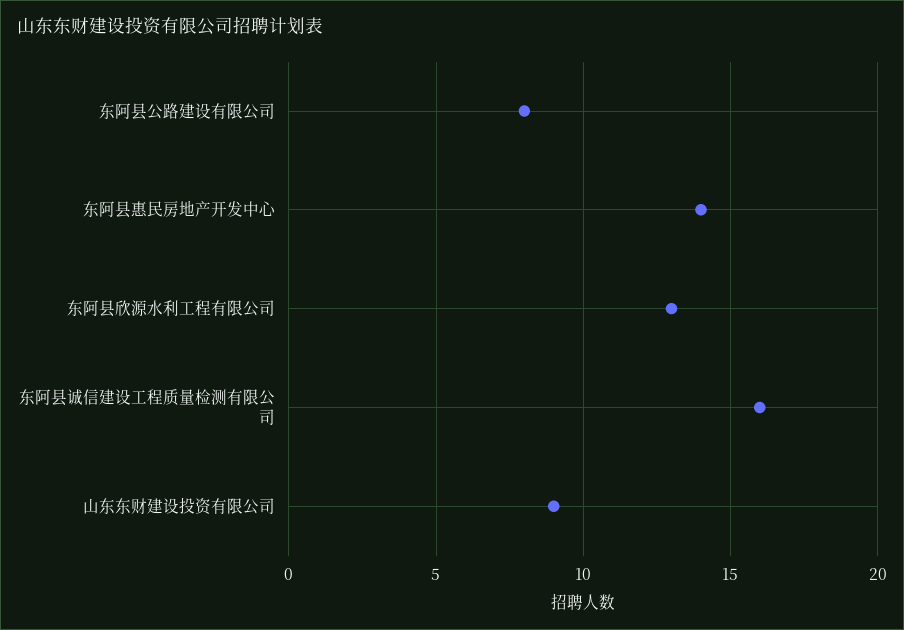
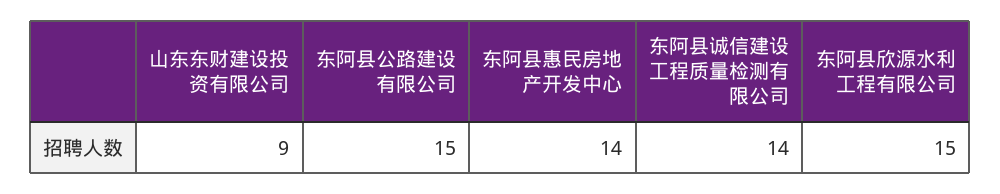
  {
-   "东阿县公路建设有限公司": 8,
+   "东阿县公路建设有限公司": 15,
    "东阿县惠民房地产开发中心": 14,
-   "东阿县欣源水利工程有限公司": 13,
+   "东阿县欣源水利工程有限公司": 15,
-   "东阿县诚信建设工程质量检测有限公司": 16,
+   "东阿县诚信建设工程质量检测有限公司": 14,
    "山东东财建设投资有限公司": 9
  }

